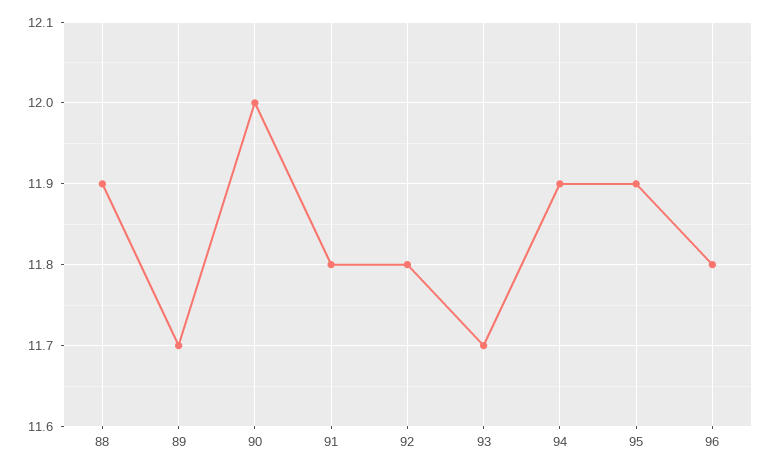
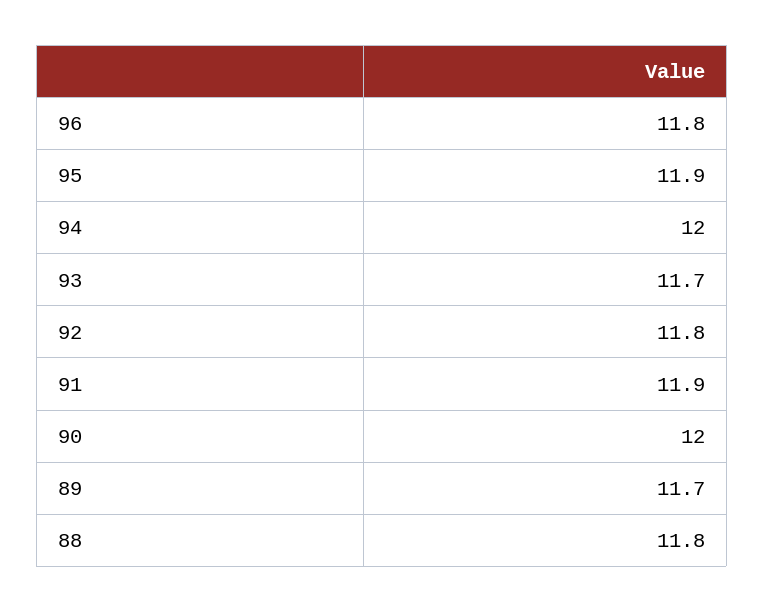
  {
-   "88": 11.9,
+   "88": 11.8,
    "89": 11.7,
    "90": 12,
-   "91": 11.8,
+   "91": 11.9,
    "92": 11.8,
    "93": 11.7,
-   "94": 11.9,
+   "94": 12,
    "95": 11.9,
    "96": 11.8
  }

